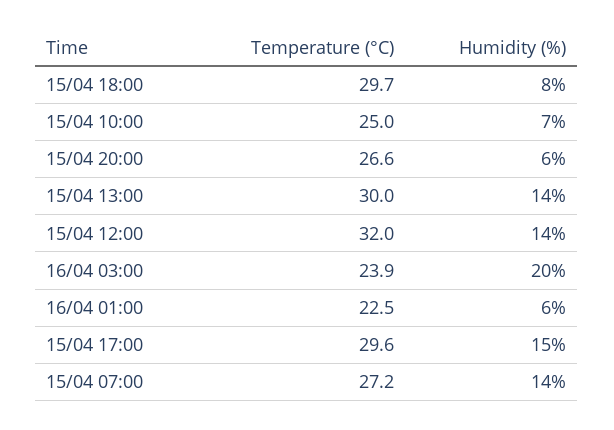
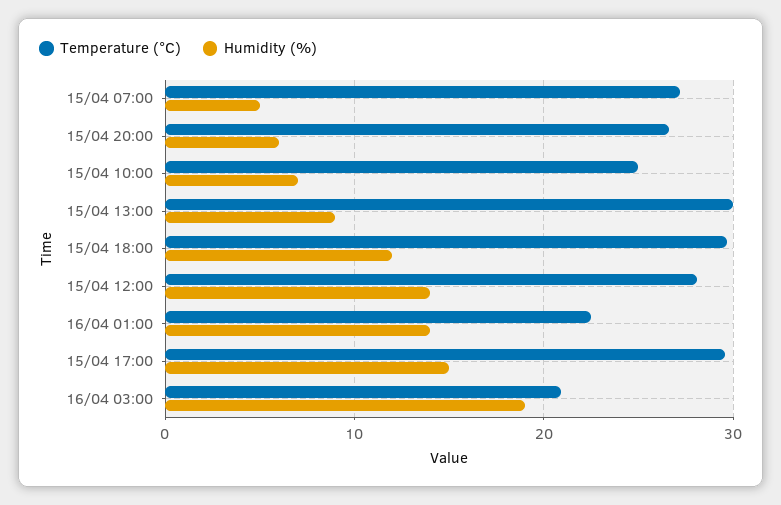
  {
    "Temperature (°C)": {
      "15/04 18:00": 29.7,
      "15/04 10:00": 25,
      "15/04 20:00": 26.6,
      "15/04 13:00": 30,
-     "15/04 12:00": 32,
+     "15/04 12:00": 28,
-     "16/04 03:00": 23.9,
+     "16/04 03:00": 21,
      "16/04 01:00": 22.5,
      "15/04 17:00": 29.6,
      "15/04 07:00": 27.2
    },
    "Humidity (%)": {
-     "15/04 18:00": 8,
+     "15/04 18:00": 12,
      "15/04 10:00": 7,
      "15/04 20:00": 6,
-     "15/04 13:00": 14,
+     "15/04 13:00": 9,
      "15/04 12:00": 14,
-     "16/04 03:00": 20,
+     "16/04 03:00": 19,
-     "16/04 01:00": 6,
+     "16/04 01:00": 14,
      "15/04 17:00": 15,
-     "15/04 07:00": 14
+     "15/04 07:00": 5
    }
  }

